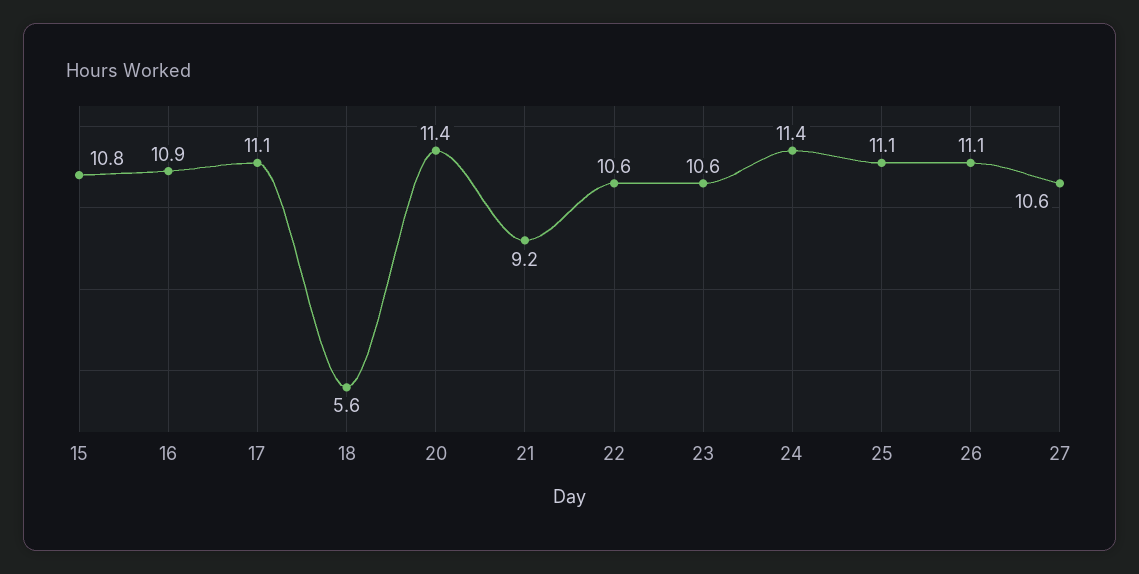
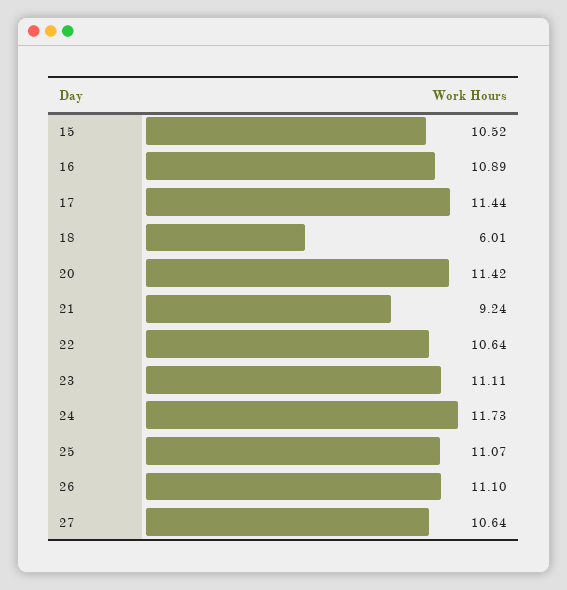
  {
-   "15": 10.8,
+   "15": 10.52,
    "16": 10.89,
-   "17": 11.1,
+   "17": 11.44,
-   "18": 5.6,
+   "18": 6.01,
    "20": 11.42,
    "21": 9.24,
    "22": 10.64,
-   "23": 10.6,
+   "23": 11.11,
-   "24": 11.4,
+   "24": 11.73,
    "25": 11.07,
    "26": 11.1,
    "27": 10.64
  }

